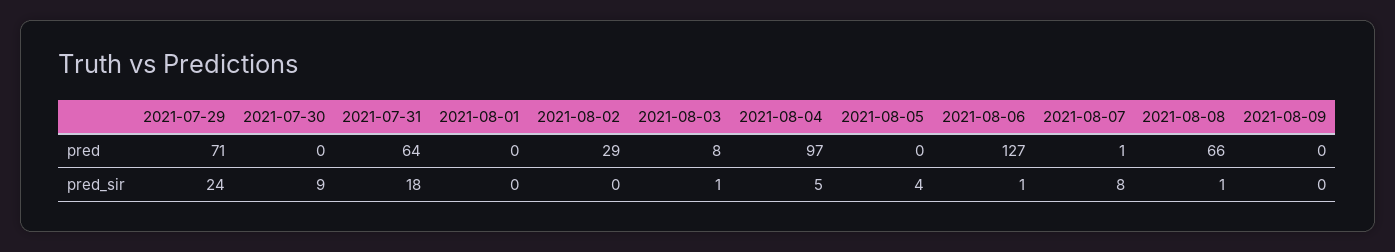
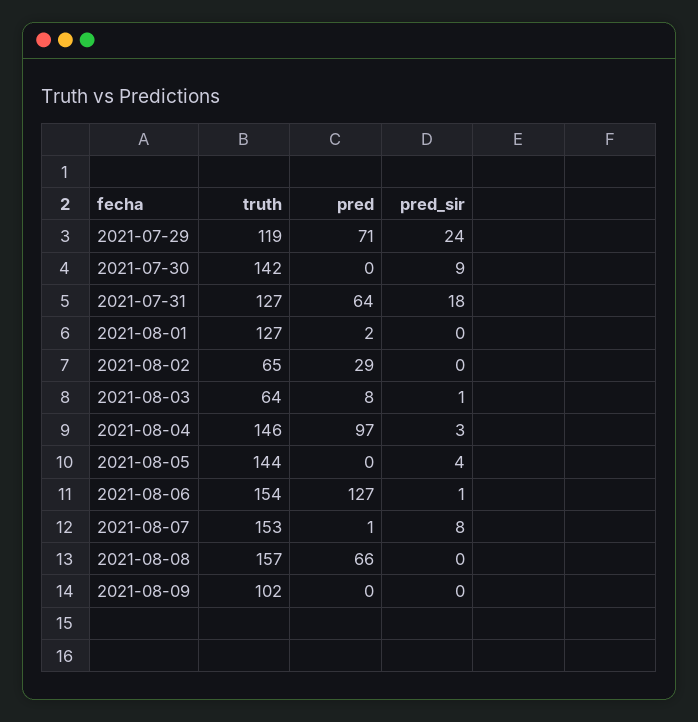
  {
    "2021-07-29": {
      "pred": 71,
-     "pred_sir": 24
+     "pred_sir": 24,
+     "truth": 119
    },
    "2021-07-30": {
      "pred": 0,
-     "pred_sir": 9
+     "pred_sir": 9,
+     "truth": 142
    },
    "2021-07-31": {
      "pred": 64,
-     "pred_sir": 18
+     "pred_sir": 18,
+     "truth": 127
    },
    "2021-08-01": {
-     "pred": 0,
+     "pred": 2,
-     "pred_sir": 0
+     "pred_sir": 0,
+     "truth": 127
    },
    "2021-08-02": {
      "pred": 29,
-     "pred_sir": 0
+     "pred_sir": 0,
+     "truth": 65
    },
    "2021-08-03": {
      "pred": 8,
-     "pred_sir": 1
+     "pred_sir": 1,
+     "truth": 64
    },
    "2021-08-04": {
      "pred": 97,
-     "pred_sir": 5
+     "pred_sir": 3,
+     "truth": 146
    },
    "2021-08-05": {
      "pred": 0,
-     "pred_sir": 4
+     "pred_sir": 4,
+     "truth": 144
    },
    "2021-08-06": {
      "pred": 127,
-     "pred_sir": 1
+     "pred_sir": 1,
+     "truth": 154
    },
    "2021-08-07": {
      "pred": 1,
-     "pred_sir": 8
+     "pred_sir": 8,
+     "truth": 153
    },
    "2021-08-08": {
      "pred": 66,
-     "pred_sir": 1
+     "pred_sir": 0,
+     "truth": 157
    },
    "2021-08-09": {
      "pred": 0,
-     "pred_sir": 0
+     "pred_sir": 0,
+     "truth": 102
    }
  }

